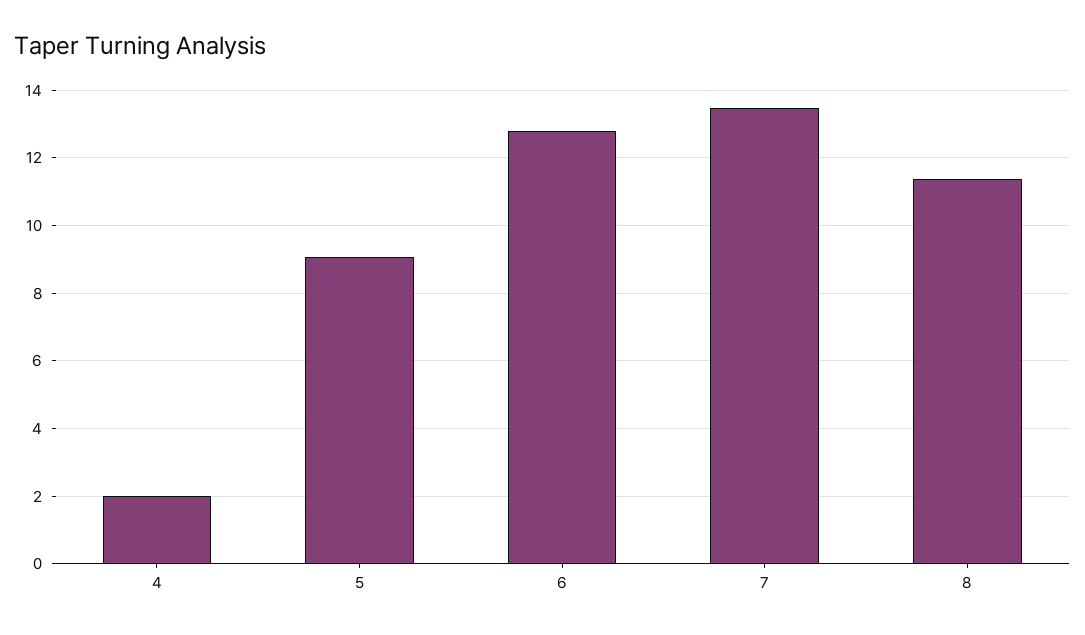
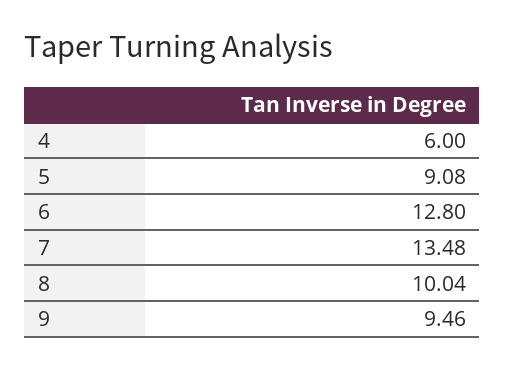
  {
-   "4": 2,
+   "4": 6,
    "5": 9.08,
    "6": 12.8,
    "7": 13.48,
-   "8": 11.4
+   "8": 10.04,
+   "9": 9.46
  }

